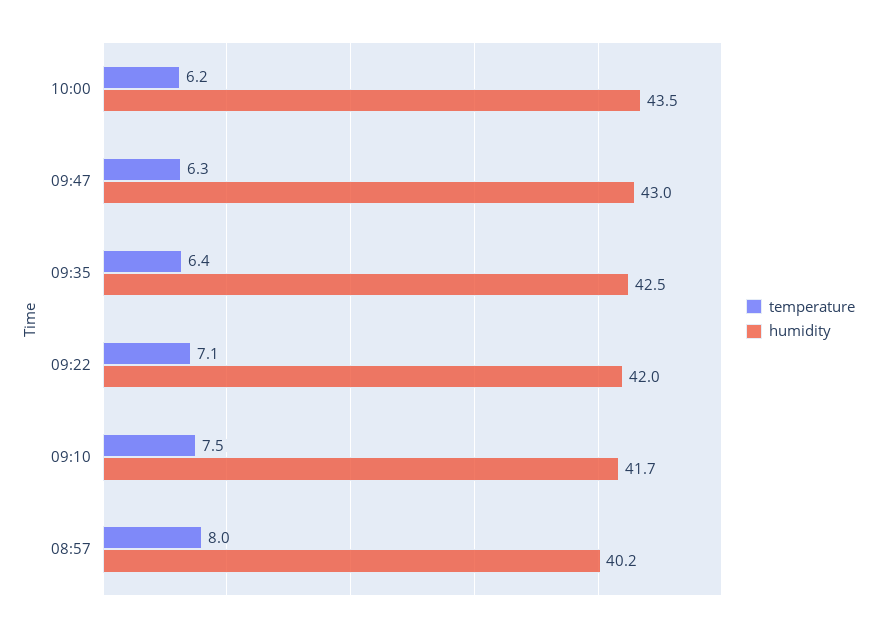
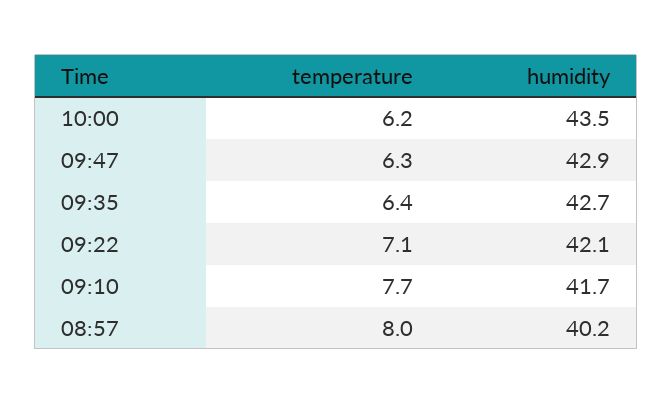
  {
    "temperature": {
      "10:00": 6.2,
      "09:47": 6.3,
      "09:35": 6.4,
      "09:22": 7.1,
-     "09:10": 7.5,
+     "09:10": 7.7,
      "08:57": 8
    },
    "humidity": {
      "10:00": 43.5,
-     "09:47": 43,
+     "09:47": 42.9,
-     "09:35": 42.5,
+     "09:35": 42.7,
-     "09:22": 42,
+     "09:22": 42.1,
      "09:10": 41.7,
      "08:57": 40.2
    }
  }

